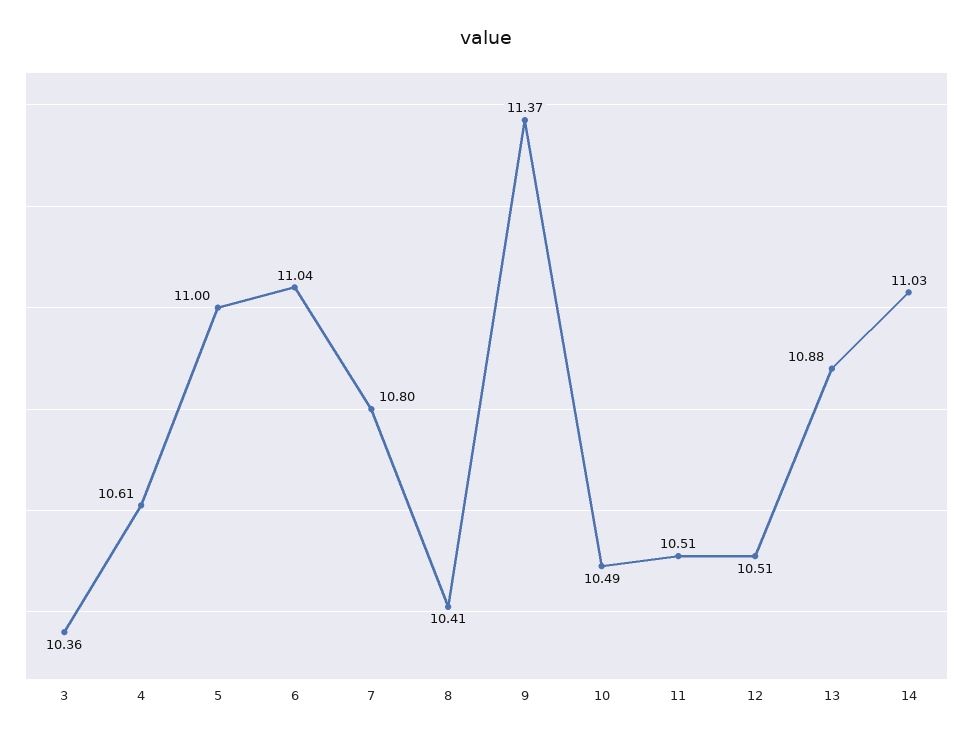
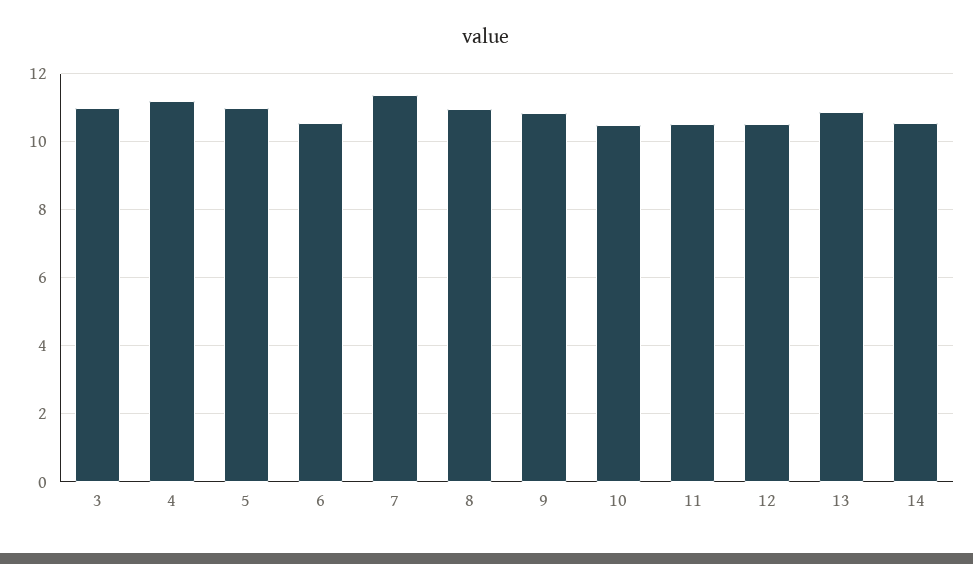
  {
-   "3": 10.36,
+   "3": 11,
-   "4": 10.61,
+   "4": 11.2,
    "5": 11,
-   "6": 11.04,
+   "6": 10.6,
-   "7": 10.8,
+   "7": 11.4,
-   "8": 10.41,
+   "8": 11,
-   "9": 11.37,
+   "9": 10.8,
    "10": 10.49,
    "11": 10.51,
    "12": 10.51,
    "13": 10.88,
-   "14": 11.03
+   "14": 10.6
  }

